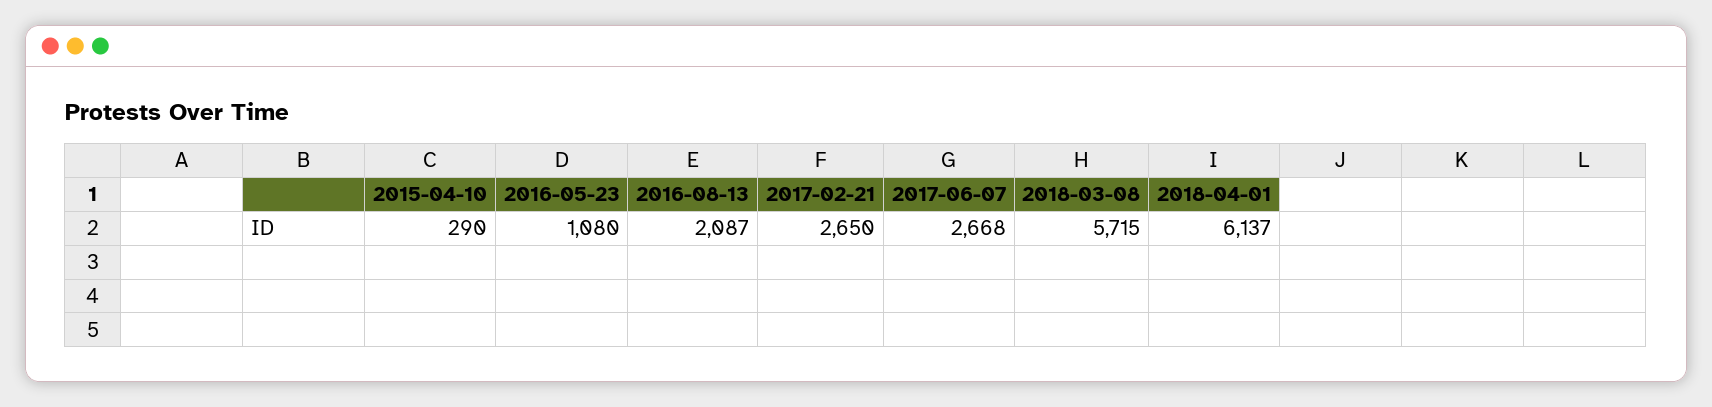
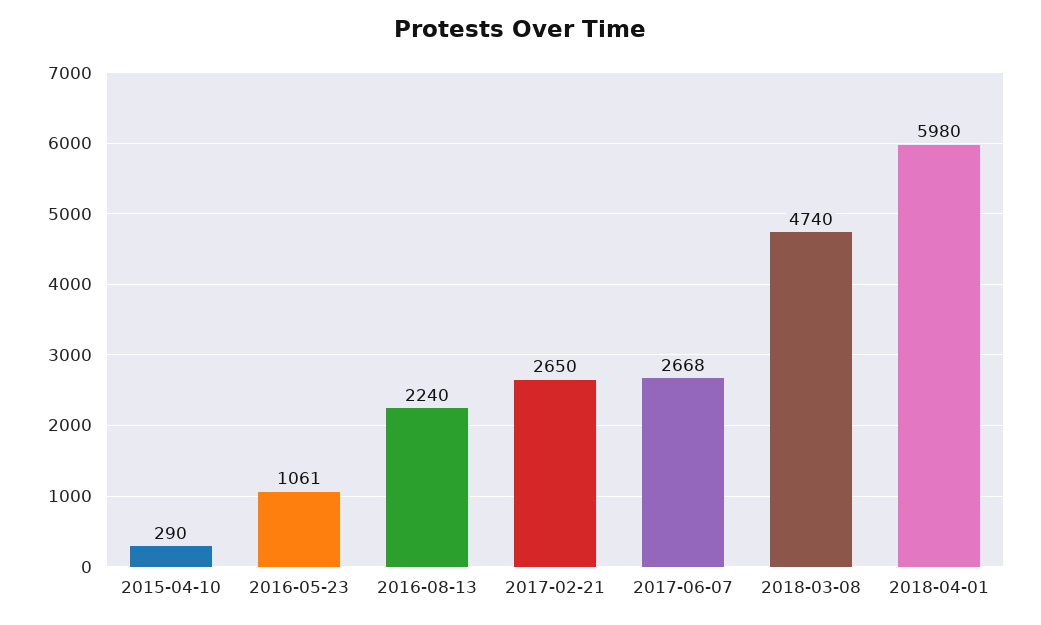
  {
    "2015-04-10": 290,
-   "2016-05-23": 1080,
+   "2016-05-23": 1061,
-   "2016-08-13": 2087,
+   "2016-08-13": 2240,
    "2017-02-21": 2650,
    "2017-06-07": 2668,
-   "2018-03-08": 5715,
+   "2018-03-08": 4740,
-   "2018-04-01": 6137
+   "2018-04-01": 5980
  }

